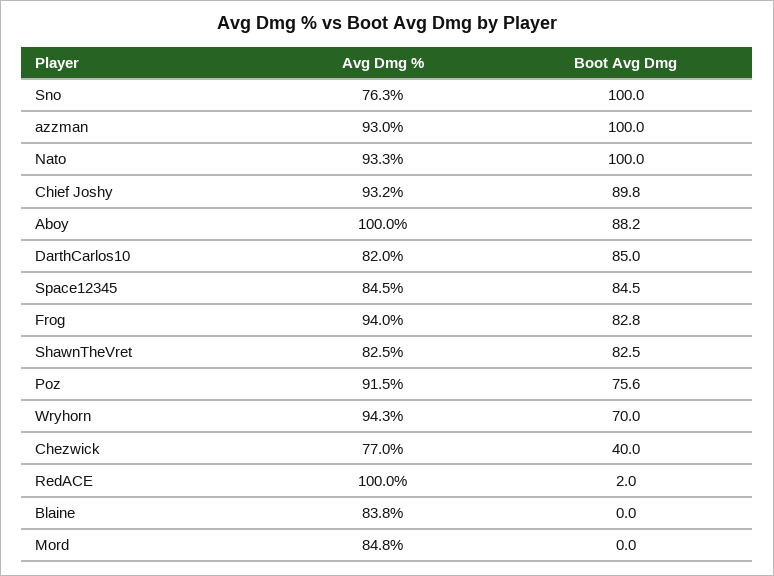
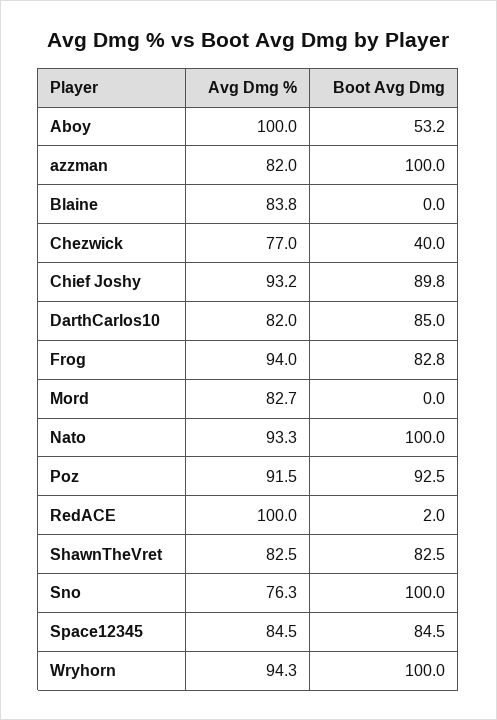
  {
    "Avg Dmg %": {
      "Sno": 76.3,
-     "azzman": 93,
+     "azzman": 82,
      "Nato": 93.3,
      "Chief Joshy": 93.2,
      "Aboy": 100,
      "DarthCarlos10": 82,
      "Space12345": 84.5,
      "Frog": 94,
      "ShawnTheVret": 82.5,
      "Poz": 91.5,
      "Wryhorn": 94.3,
      "Chezwick": 77,
      "RedACE": 100,
      "Blaine": 83.8,
-     "Mord": 84.8
+     "Mord": 82.7
    },
    "Boot Avg Dmg": {
      "Sno": 100,
      "azzman": 100,
      "Nato": 100,
      "Chief Joshy": 89.8,
-     "Aboy": 88.2,
+     "Aboy": 53.2,
      "DarthCarlos10": 85,
      "Space12345": 84.5,
      "Frog": 82.8,
      "ShawnTheVret": 82.5,
-     "Poz": 75.6,
+     "Poz": 92.5,
-     "Wryhorn": 70,
+     "Wryhorn": 100,
      "Chezwick": 40,
      "RedACE": 2,
      "Blaine": 0,
      "Mord": 0
    }
  }

